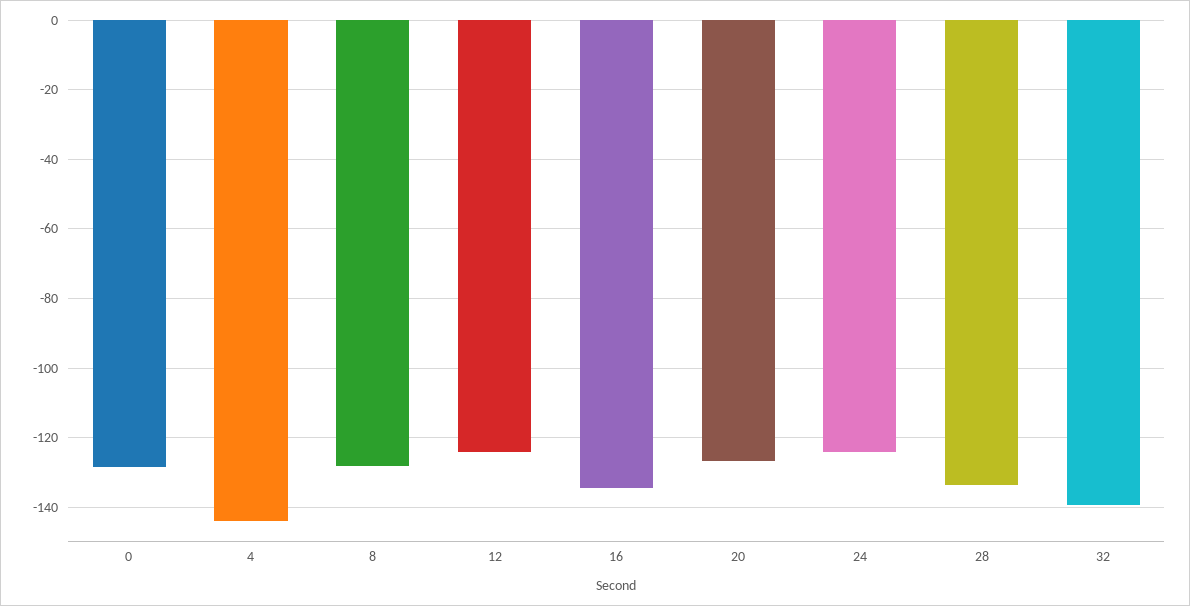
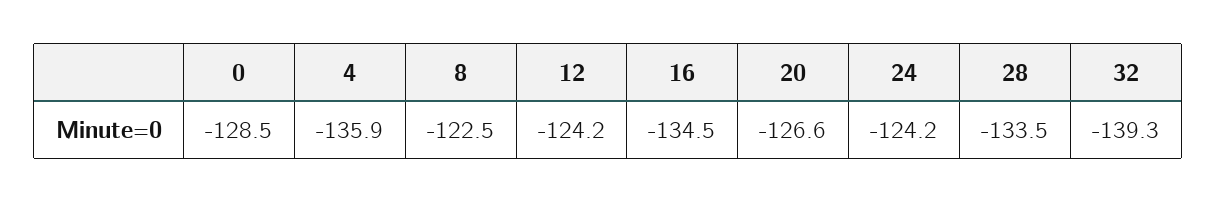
  {
    "0": -128.5,
-   "4": -144,
+   "4": -135.9,
-   "8": -128,
+   "8": -122.5,
    "12": -124.2,
    "16": -134.5,
    "20": -126.6,
    "24": -124.2,
    "28": -133.5,
    "32": -139.3
  }

